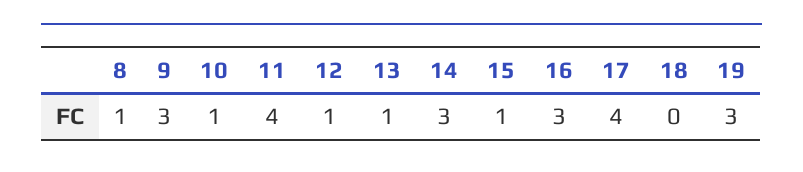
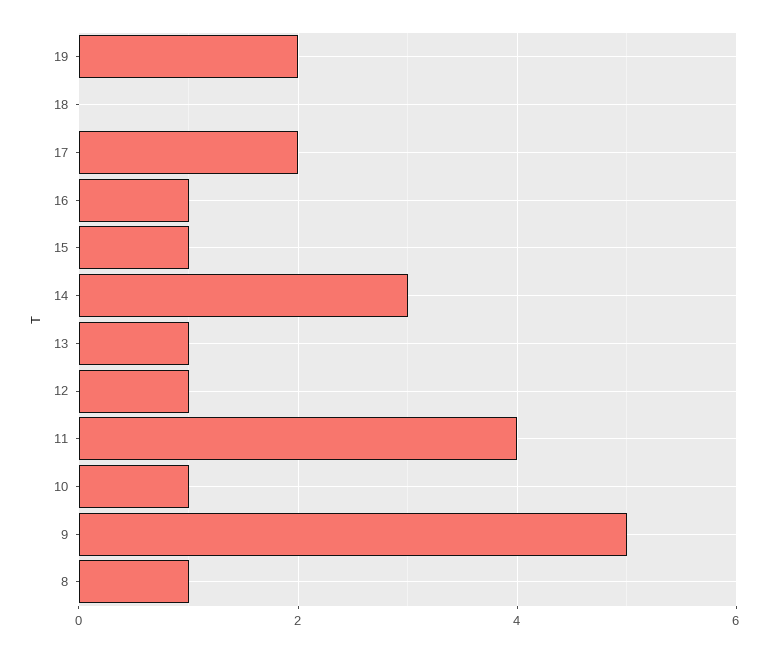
  {
    "8": 1,
-   "9": 3,
+   "9": 5,
    "10": 1,
    "11": 4,
    "12": 1,
    "13": 1,
    "14": 3,
    "15": 1,
-   "16": 3,
+   "16": 1,
-   "17": 4,
+   "17": 2,
    "18": 0,
-   "19": 3
+   "19": 2
  }

